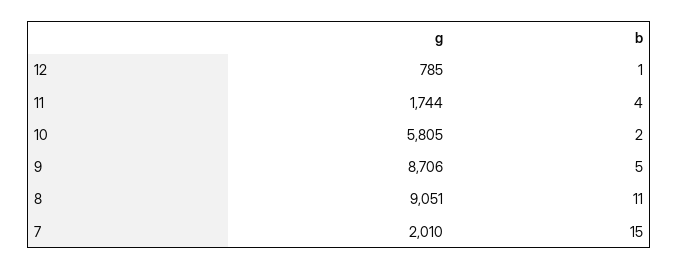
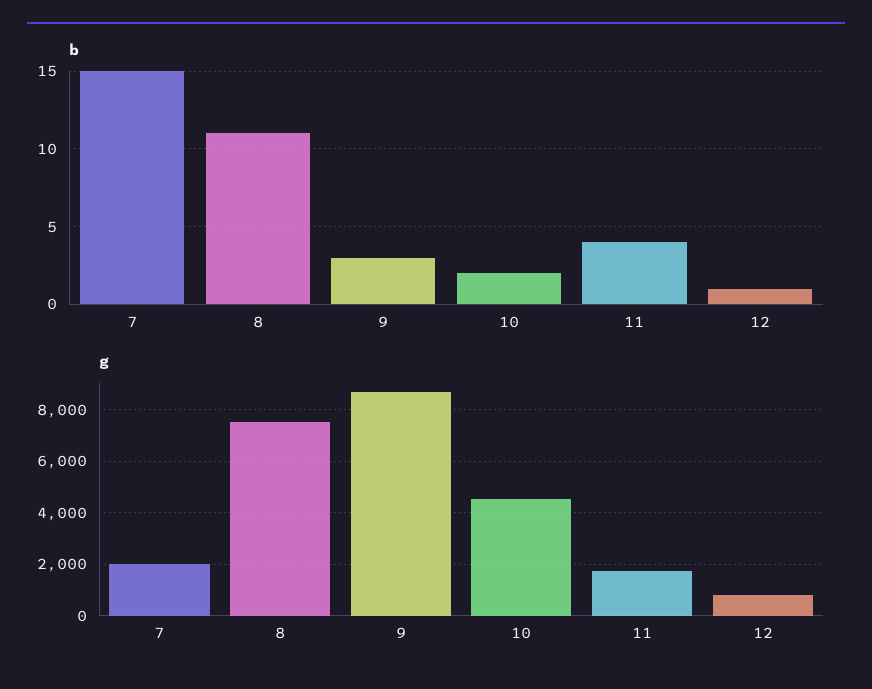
  {
    "g": {
      "12": 785,
      "11": 1744,
-     "10": 5805,
+     "10": 4500,
      "9": 8706,
-     "8": 9051,
+     "8": 7500,
      "7": 2010
    },
    "b": {
      "12": 1,
      "11": 4,
      "10": 2,
-     "9": 5,
+     "9": 3,
      "8": 11,
      "7": 15
    }
  }

